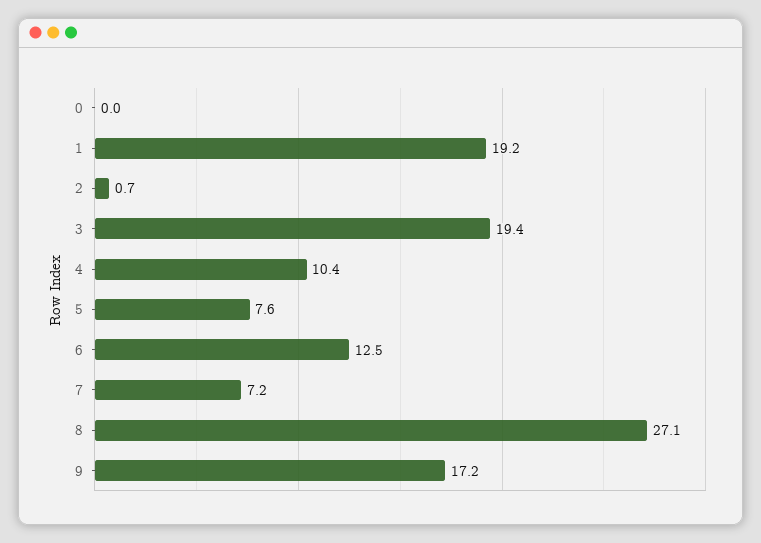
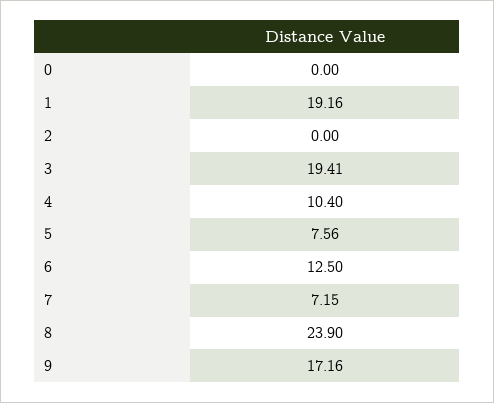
  {
    "0": 0,
    "1": 19.16,
-   "2": 0.7,
+   "2": 0,
    "3": 19.41,
    "4": 10.4,
    "5": 7.56,
    "6": 12.5,
    "7": 7.15,
-   "8": 27.1,
+   "8": 23.9,
    "9": 17.16
  }

